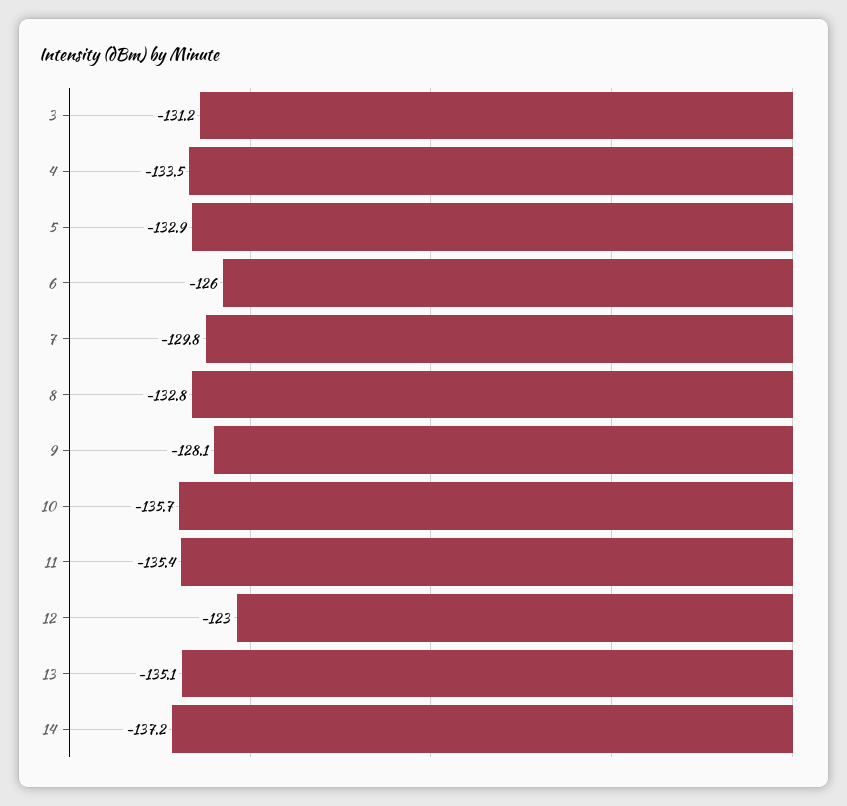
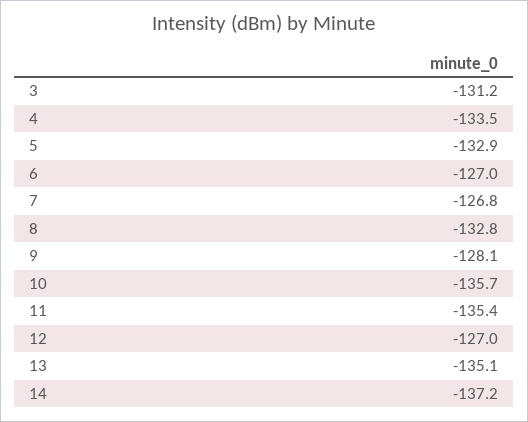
  {
    "3": -131.2,
    "4": -133.5,
    "5": -132.9,
-   "6": -126,
+   "6": -127,
-   "7": -129.8,
+   "7": -126.8,
    "8": -132.8,
    "9": -128.1,
    "10": -135.7,
    "11": -135.4,
-   "12": -123,
+   "12": -127,
    "13": -135.1,
    "14": -137.2
  }

